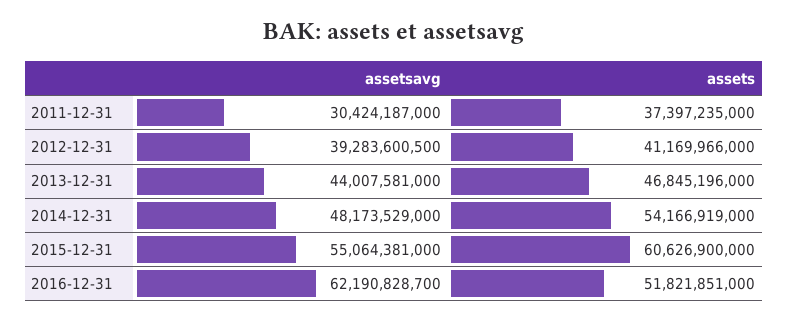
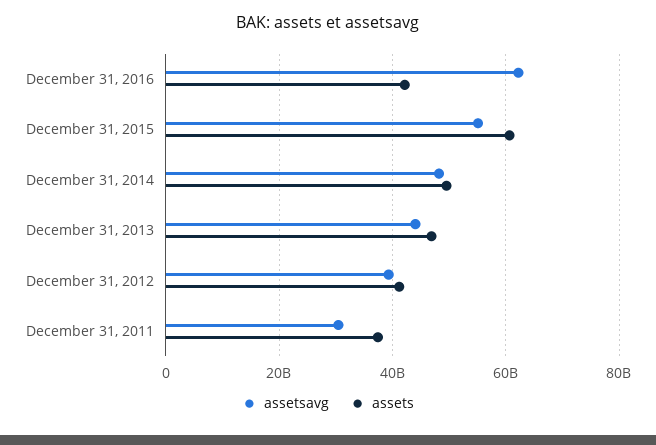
  {
    "assetsavg": {
      "2011-12-31": 30424187000,
      "2012-12-31": 39283600500,
      "2013-12-31": 44007581000,
      "2014-12-31": 48173529000,
      "2015-12-31": 55064381000,
      "2016-12-31": 62190828700
    },
    "assets": {
      "2011-12-31": 37397235000,
      "2012-12-31": 41169966000,
      "2013-12-31": 46845196000,
-     "2014-12-31": 54166919000,
+     "2014-12-31": 50000000000,
      "2015-12-31": 60626900000,
-     "2016-12-31": 51821851000
+     "2016-12-31": 42000000000
    }
  }

